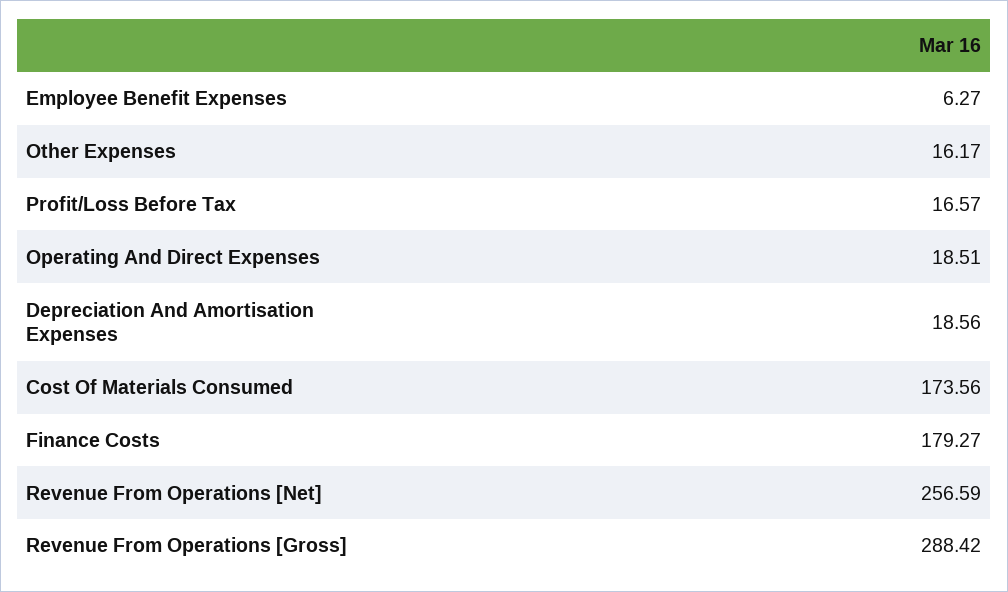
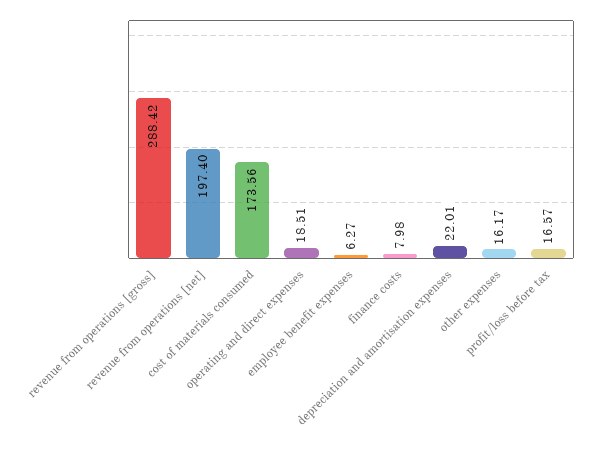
  {
    "Employee Benefit Expenses": 6.27,
    "Other Expenses": 16.17,
    "Profit/Loss Before Tax": 16.57,
    "Operating And Direct Expenses": 18.51,
-   "Depreciation And Amortisation Expenses": 18.56,
+   "Depreciation And Amortisation Expenses": 22.01,
    "Cost Of Materials Consumed": 173.56,
-   "Finance Costs": 179.27,
+   "Finance Costs": 7.98,
-   "Revenue From Operations [Net]": 256.59,
+   "Revenue From Operations [Net]": 197.4,
    "Revenue From Operations [Gross]": 288.42
  }

